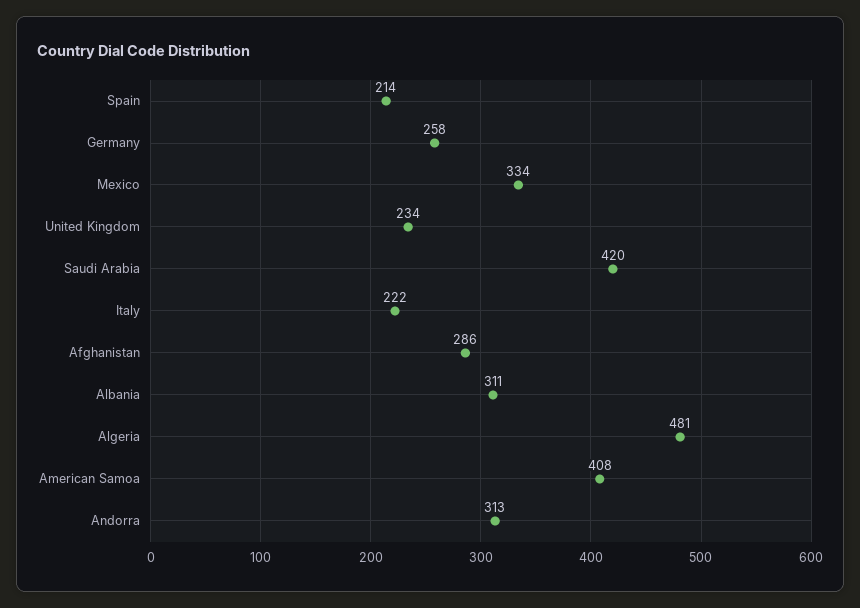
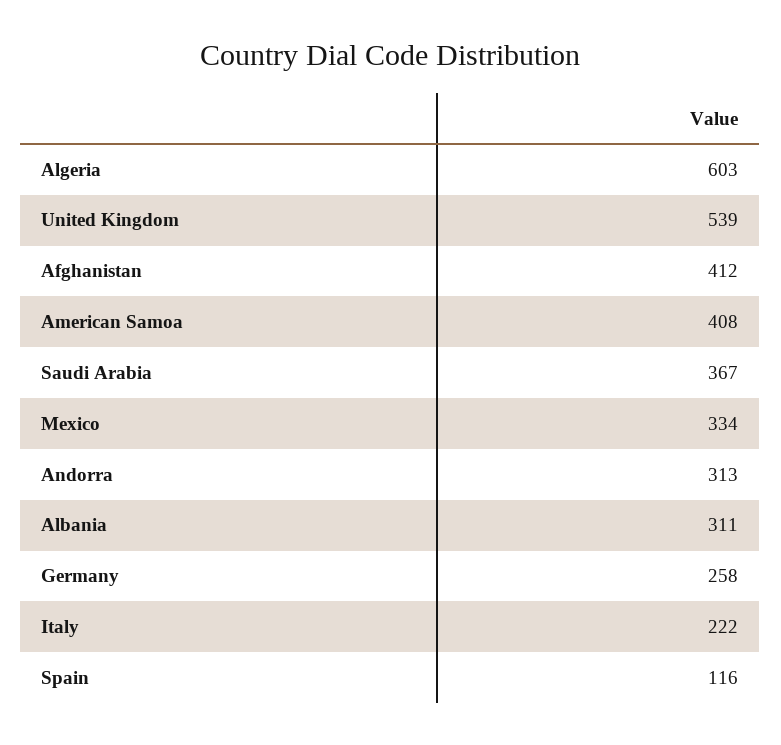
  {
-   "Spain": 214,
+   "Spain": 116,
    "Germany": 258,
    "Mexico": 334,
-   "United Kingdom": 234,
+   "United Kingdom": 539,
-   "Saudi Arabia": 420,
+   "Saudi Arabia": 367,
    "Italy": 222,
-   "Afghanistan": 286,
+   "Afghanistan": 412,
    "Albania": 311,
-   "Algeria": 481,
+   "Algeria": 603,
    "American Samoa": 408,
    "Andorra": 313
  }

